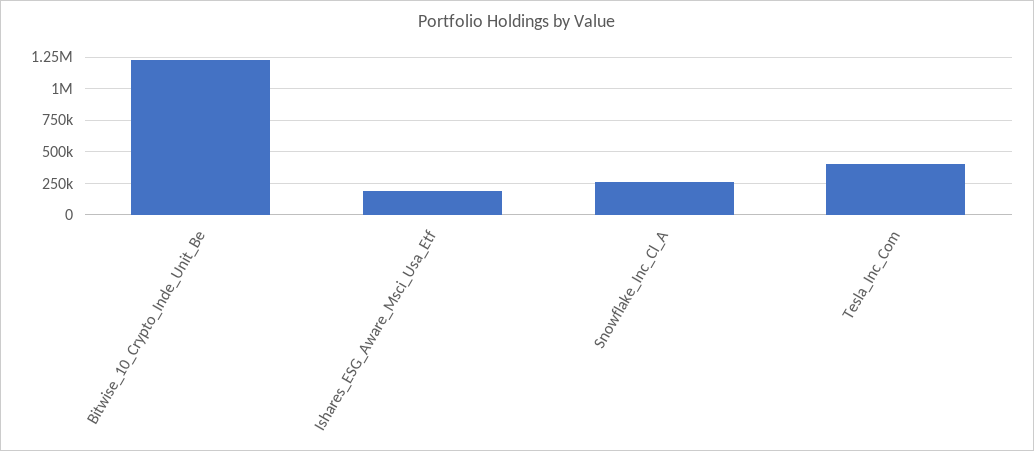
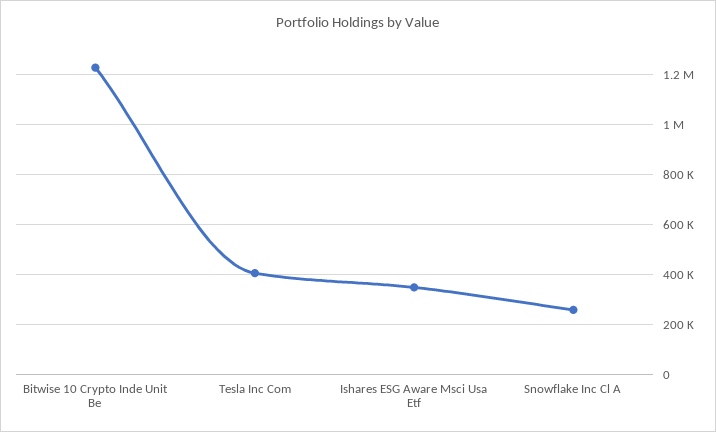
  {
    "Bitwise_10_Crypto_Inde_Unit_Be": 1225000,
-   "Ishares_ESG_Aware_Msci_Usa_Etf": 200000,
+   "Ishares_ESG_Aware_Msci_Usa_Etf": 350000,
    "Snowflake_Inc_Cl_A": 250000,
    "Tesla_Inc_Com": 400000
  }

